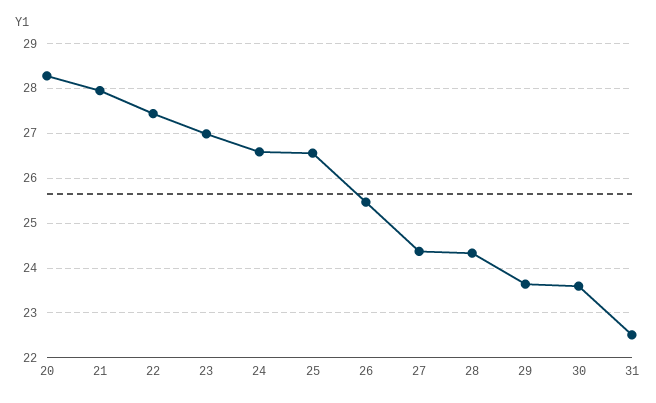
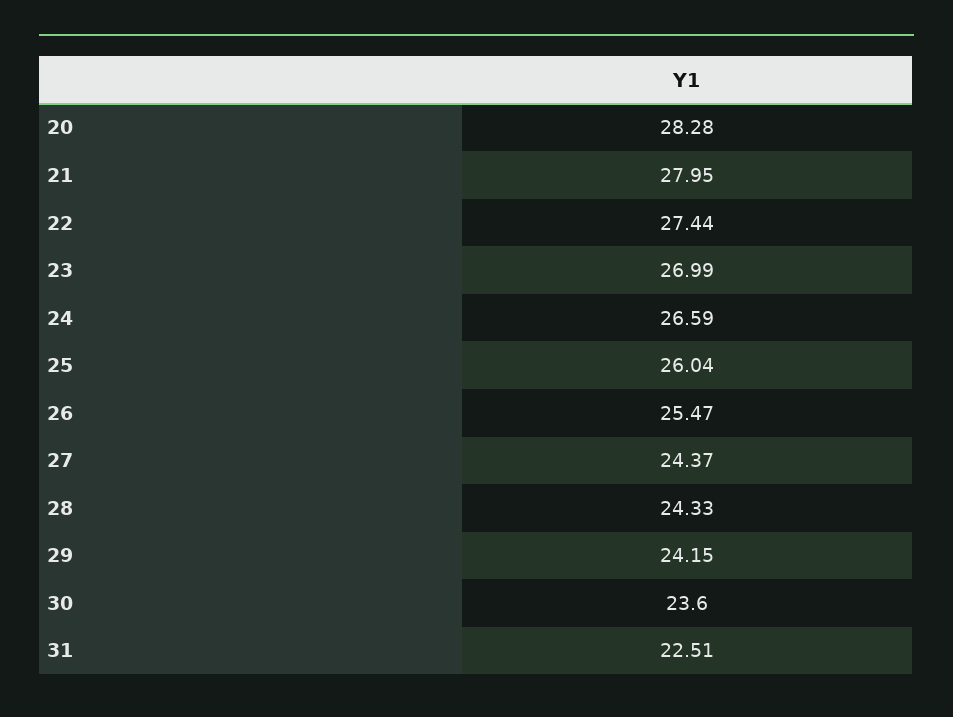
  {
    "20": 28.28,
    "21": 27.95,
    "22": 27.44,
    "23": 26.99,
    "24": 26.59,
-   "25": 26.6,
+   "25": 26.04,
    "26": 25.47,
    "27": 24.37,
    "28": 24.33,
-   "29": 23.6,
+   "29": 24.15,
    "30": 23.6,
    "31": 22.51
  }

